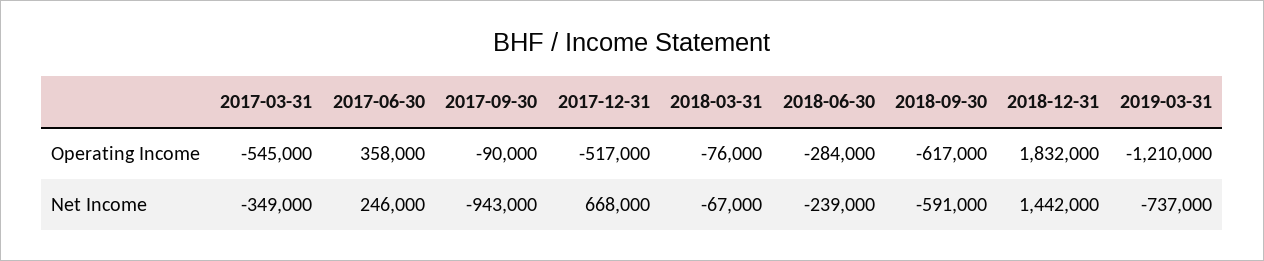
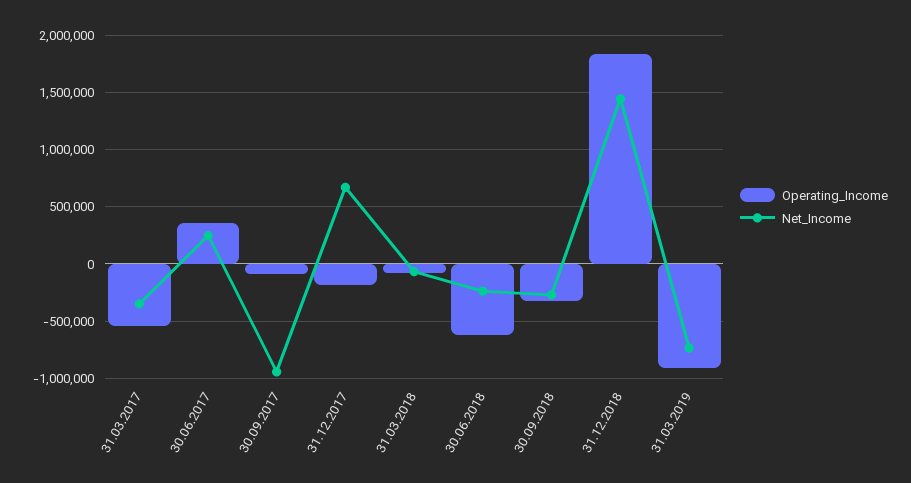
  {
    "Operating Income": {
      "2017-03-31": -545000,
      "2017-06-30": 358000,
      "2017-09-30": -90000,
-     "2017-12-31": -517000,
+     "2017-12-31": -200000,
      "2018-03-31": -76000,
-     "2018-06-30": -284000,
+     "2018-06-30": -600000,
-     "2018-09-30": -617000,
+     "2018-09-30": -300000,
      "2018-12-31": 1832000,
-     "2019-03-31": -1210000
+     "2019-03-31": -900000
    },
    "Net Income": {
      "2017-03-31": -349000,
      "2017-06-30": 246000,
      "2017-09-30": -943000,
      "2017-12-31": 668000,
      "2018-03-31": -67000,
      "2018-06-30": -239000,
-     "2018-09-30": -591000,
+     "2018-09-30": -300000,
      "2018-12-31": 1442000,
      "2019-03-31": -737000
    }
  }

